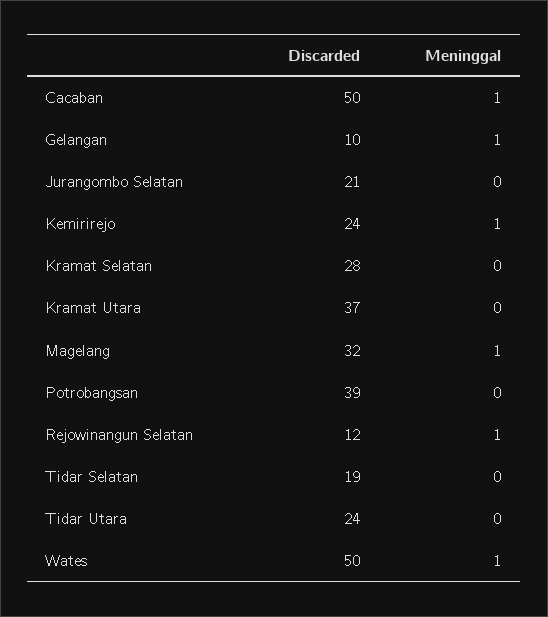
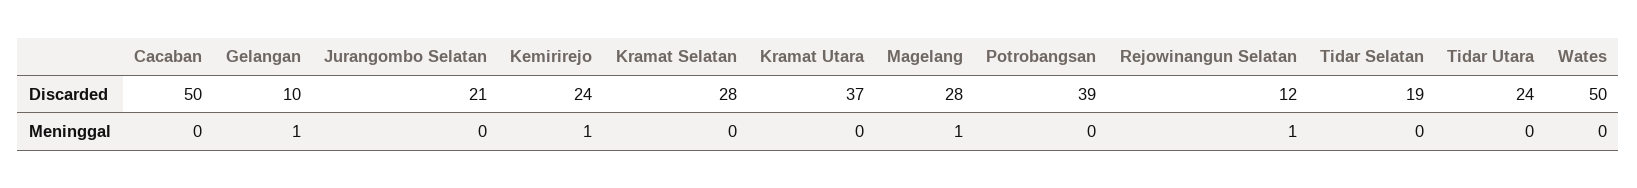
  {
    "Discarded": {
      "Cacaban": 50,
      "Gelangan": 10,
      "Jurangombo Selatan": 21,
      "Kemirirejo": 24,
      "Kramat Selatan": 28,
      "Kramat Utara": 37,
-     "Magelang": 32,
+     "Magelang": 28,
      "Potrobangsan": 39,
      "Rejowinangun Selatan": 12,
      "Tidar Selatan": 19,
      "Tidar Utara": 24,
      "Wates": 50
    },
    "Meninggal": {
-     "Cacaban": 1,
+     "Cacaban": 0,
      "Gelangan": 1,
      "Jurangombo Selatan": 0,
      "Kemirirejo": 1,
      "Kramat Selatan": 0,
      "Kramat Utara": 0,
      "Magelang": 1,
      "Potrobangsan": 0,
      "Rejowinangun Selatan": 1,
      "Tidar Selatan": 0,
      "Tidar Utara": 0,
-     "Wates": 1
+     "Wates": 0
    }
  }

